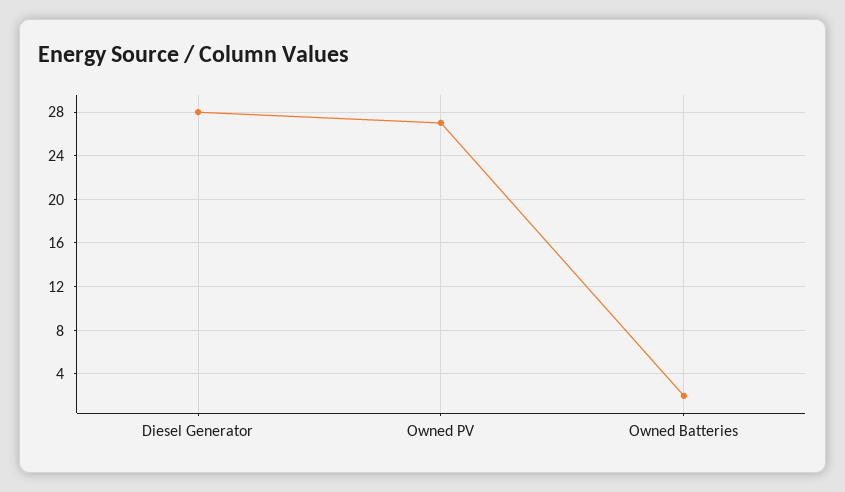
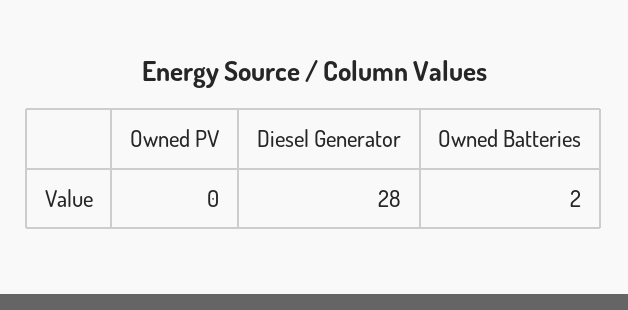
  {
    "Diesel Generator": 28,
-   "Owned PV": 27,
+   "Owned PV": 0,
    "Owned Batteries": 2
  }

